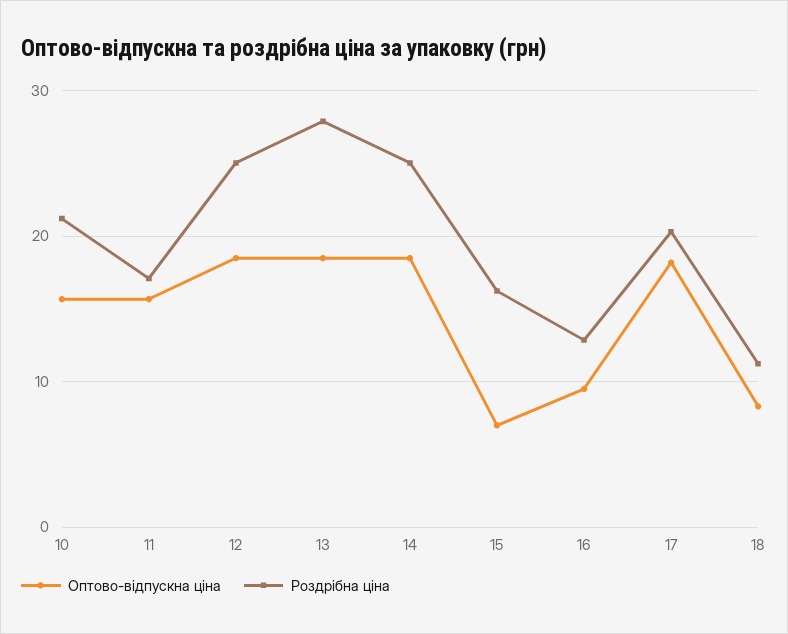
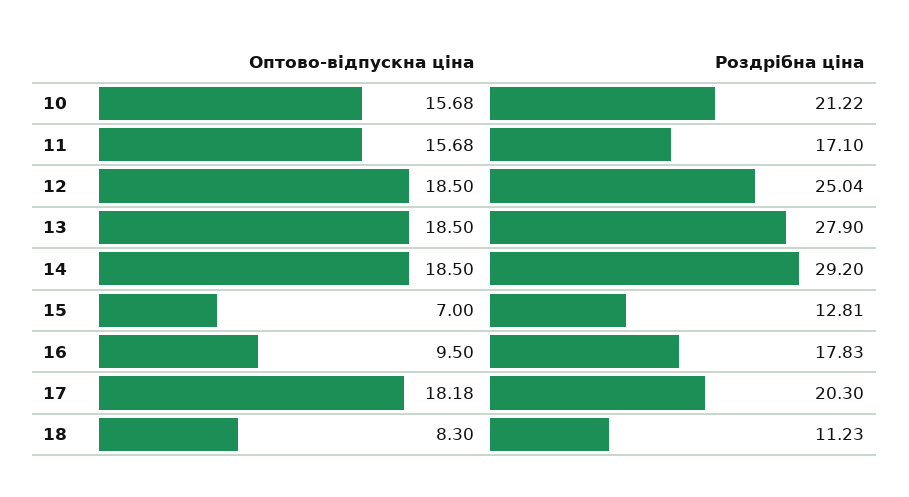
  {
    "Оптово-відпускна ціна": {
      "10": 15.68,
      "11": 15.68,
      "12": 18.5,
      "13": 18.5,
      "14": 18.5,
      "15": 7,
      "16": 9.5,
      "17": 18.18,
      "18": 8.3
    },
    "Роздрібна ціна": {
      "10": 21.22,
      "11": 17.1,
      "12": 25.04,
      "13": 27.9,
-     "14": 25,
+     "14": 29.2,
-     "15": 16,
+     "15": 12.81,
-     "16": 13,
+     "16": 17.83,
      "17": 20.3,
      "18": 11.23
    }
  }

